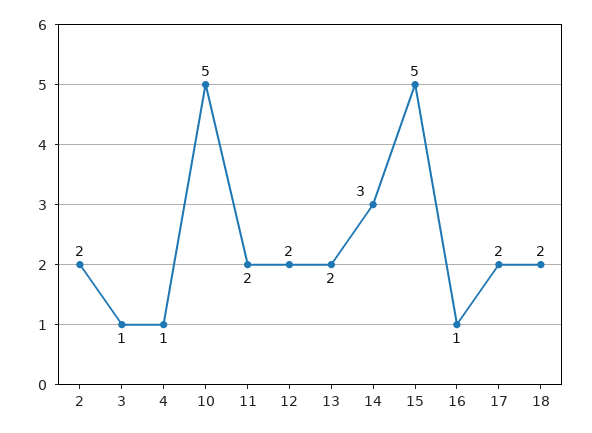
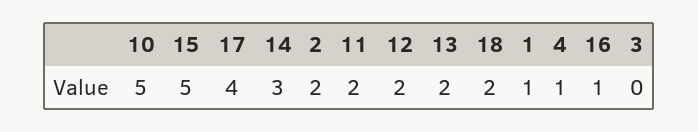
  {
    "2": 2,
-   "3": 1,
+   "3": 0,
    "4": 1,
    "10": 5,
    "11": 2,
    "12": 2,
    "13": 2,
    "14": 3,
    "15": 5,
    "16": 1,
-   "17": 2,
+   "17": 4,
-   "18": 2
+   "18": 2,
+   "1": 1
  }

